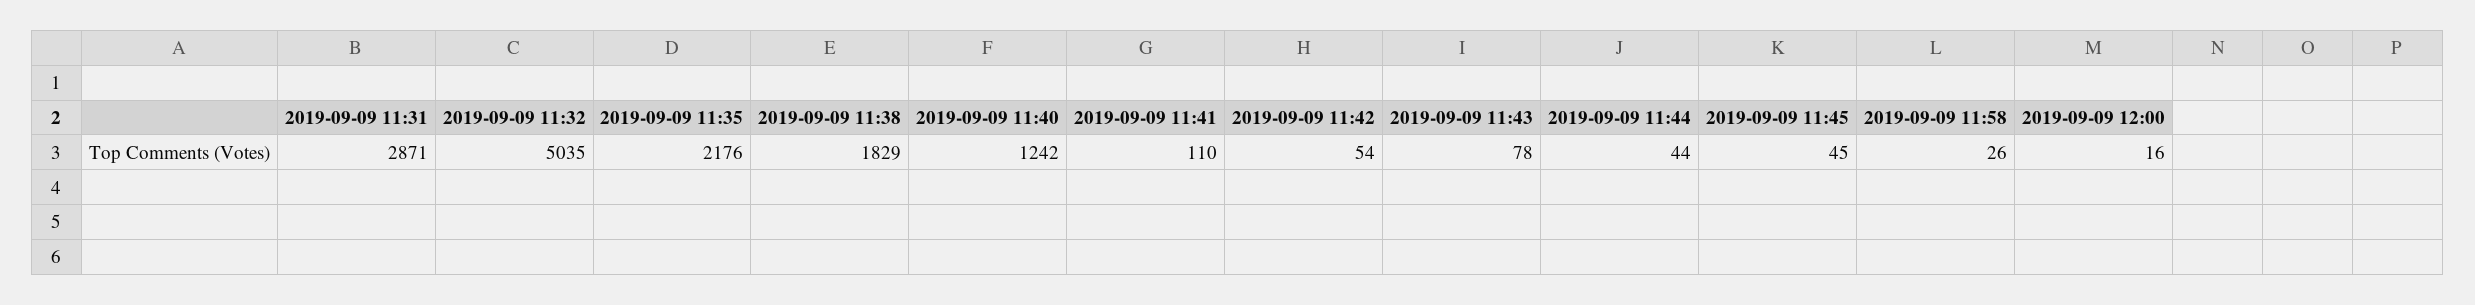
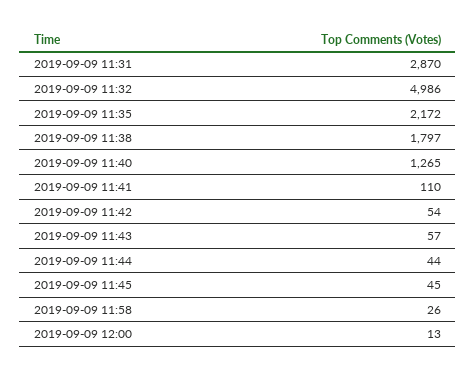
  {
-   "2019-09-09 11:31": 2871,
+   "2019-09-09 11:31": 2870,
-   "2019-09-09 11:32": 5035,
+   "2019-09-09 11:32": 4986,
-   "2019-09-09 11:35": 2176,
+   "2019-09-09 11:35": 2172,
-   "2019-09-09 11:38": 1829,
+   "2019-09-09 11:38": 1797,
-   "2019-09-09 11:40": 1242,
+   "2019-09-09 11:40": 1265,
    "2019-09-09 11:41": 110,
    "2019-09-09 11:42": 54,
-   "2019-09-09 11:43": 78,
+   "2019-09-09 11:43": 57,
    "2019-09-09 11:44": 44,
    "2019-09-09 11:45": 45,
    "2019-09-09 11:58": 26,
-   "2019-09-09 12:00": 16
+   "2019-09-09 12:00": 13
  }

